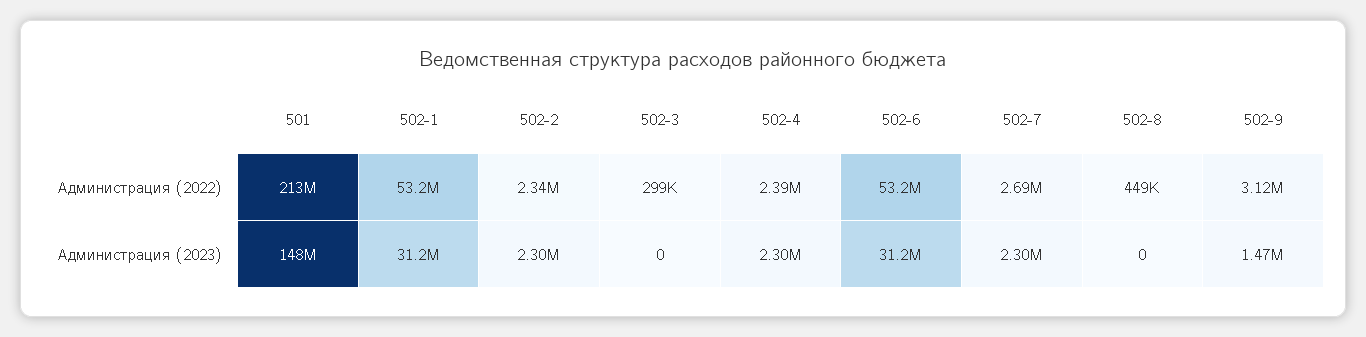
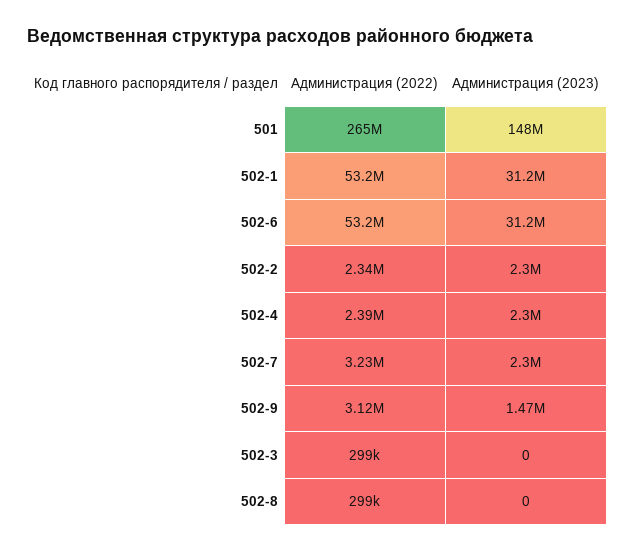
  {
    "501": {
-     "Администрация (2022)": 213000000,
+     "Администрация (2022)": 265000000,
      "Администрация (2023)": 148000000
    },
    "502-1": {
      "Администрация (2022)": 53200000,
      "Администрация (2023)": 31200000
    },
    "502-2": {
      "Администрация (2022)": 2340000,
      "Администрация (2023)": 2300000
    },
    "502-3": {
      "Администрация (2022)": 299000,
      "Администрация (2023)": 0
    },
    "502-4": {
      "Администрация (2022)": 2390000,
      "Администрация (2023)": 2300000
    },
    "502-6": {
      "Администрация (2022)": 53200000,
      "Администрация (2023)": 31200000
    },
    "502-7": {
-     "Администрация (2022)": 2690000,
+     "Администрация (2022)": 3230000,
      "Администрация (2023)": 2300000
    },
    "502-8": {
-     "Администрация (2022)": 449000,
+     "Администрация (2022)": 299000,
      "Администрация (2023)": 0
    },
    "502-9": {
      "Администрация (2022)": 3120000,
      "Администрация (2023)": 1470000
    }
  }

